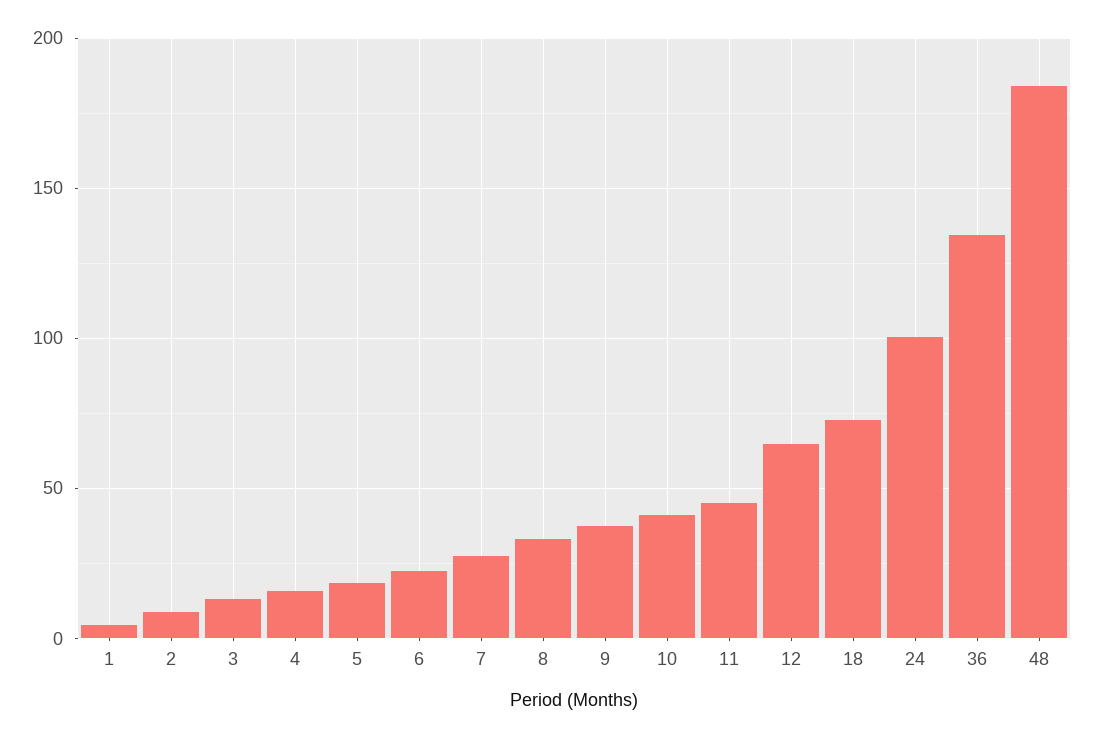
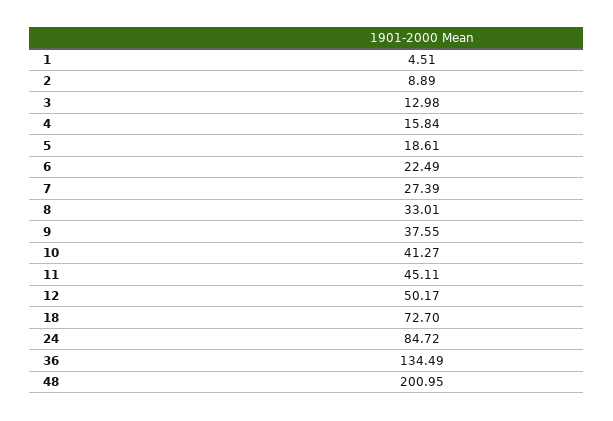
  {
    "1": 4.51,
    "2": 8.89,
    "3": 12.98,
    "4": 15.84,
    "5": 18.61,
    "6": 22.49,
    "7": 27.39,
    "8": 33.01,
    "9": 37.55,
    "10": 41.27,
    "11": 45.11,
-   "12": 65,
+   "12": 50.17,
    "18": 72.7,
-   "24": 100,
+   "24": 84.72,
    "36": 134.49,
-   "48": 185
+   "48": 200.95
  }

